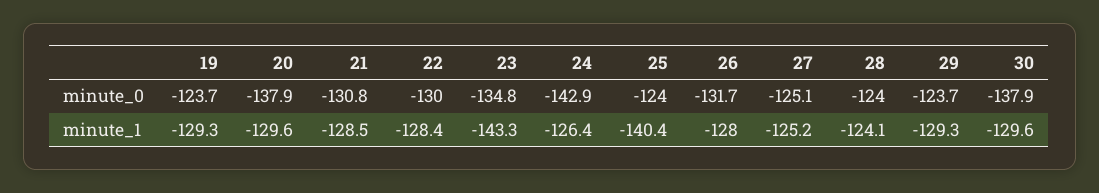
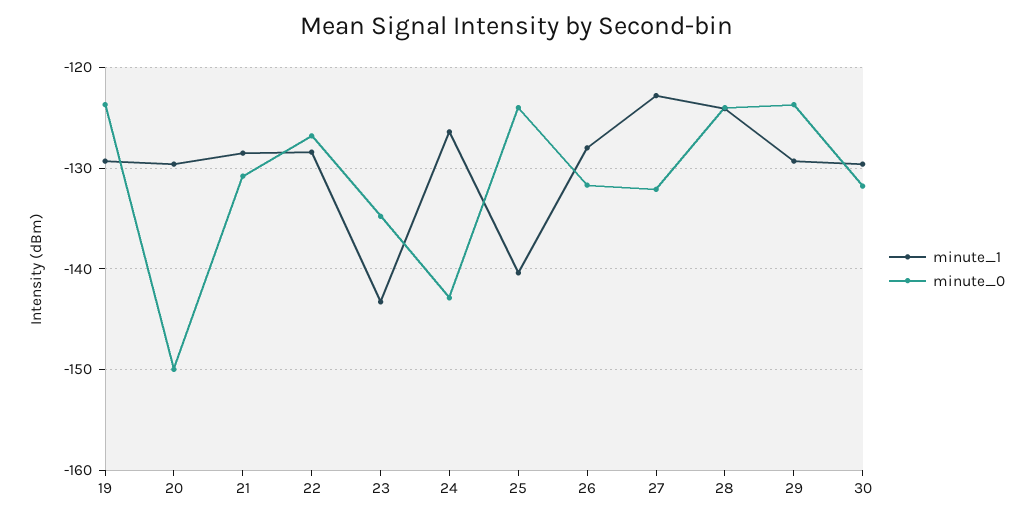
  {
    "minute_0": {
      "19": -123.7,
-     "20": -137.9,
+     "20": -150,
      "21": -130.8,
-     "22": -130,
+     "22": -127,
      "23": -134.8,
      "24": -142.9,
      "25": -124,
      "26": -131.7,
-     "27": -125.1,
+     "27": -132,
      "28": -124,
      "29": -123.7,
-     "30": -137.9
+     "30": -132
    },
    "minute_1": {
      "19": -129.3,
      "20": -129.6,
      "21": -128.5,
      "22": -128.4,
      "23": -143.3,
      "24": -126.4,
      "25": -140.4,
      "26": -128,
-     "27": -125.2,
+     "27": -123,
      "28": -124.1,
      "29": -129.3,
      "30": -129.6
    }
  }

